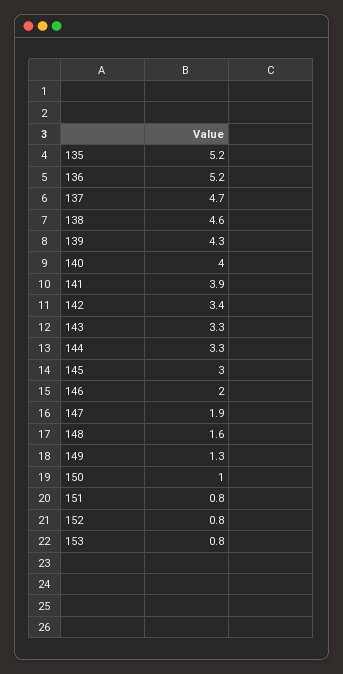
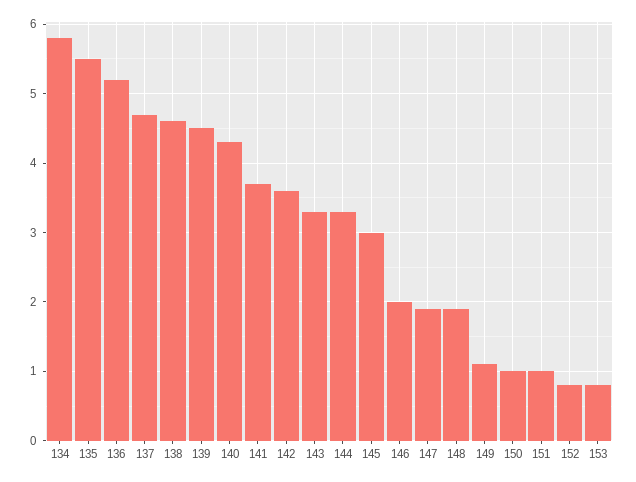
  {
-   "135": 5.2,
+   "135": 5.5,
    "136": 5.2,
    "137": 4.7,
    "138": 4.6,
-   "139": 4.3,
+   "139": 4.5,
-   "140": 4,
+   "140": 4.3,
-   "141": 3.9,
+   "141": 3.7,
-   "142": 3.4,
+   "142": 3.6,
    "143": 3.3,
    "144": 3.3,
    "145": 3,
    "146": 2,
    "147": 1.9,
-   "148": 1.6,
+   "148": 1.9,
-   "149": 1.3,
+   "149": 1.1,
    "150": 1,
-   "151": 0.8,
+   "151": 1,
    "152": 0.8,
-   "153": 0.8
+   "153": 0.8,
+   "134": 5.8
  }

